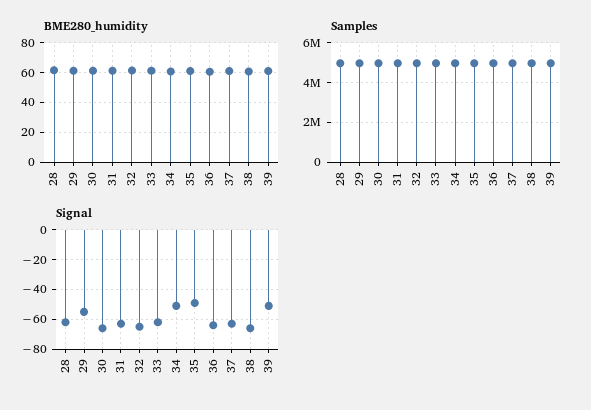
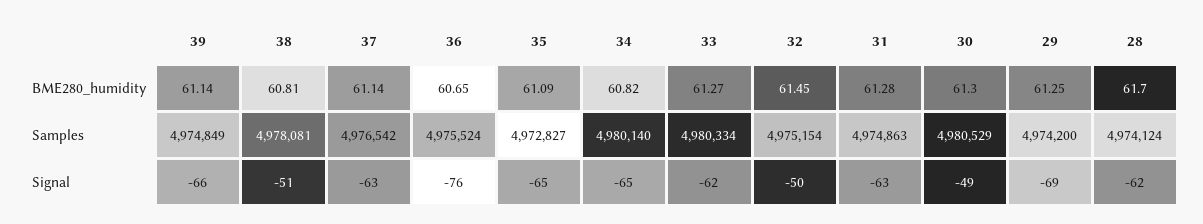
  {
    "BME280_humidity": {
      "28": 61.7,
      "29": 61.25,
      "30": 61.3,
      "31": 61.28,
      "32": 61.45,
      "33": 61.27,
      "34": 60.82,
      "35": 61.09,
      "36": 60.65,
      "37": 61.14,
      "38": 60.81,
      "39": 61.14
    },
    "Samples": {
      "28": 4974124,
      "29": 4974200,
      "30": 4980529,
      "31": 4974863,
      "32": 4975154,
      "33": 4980334,
      "34": 4980140,
      "35": 4972827,
      "36": 4975524,
      "37": 4976542,
      "38": 4978081,
      "39": 4974849
    },
    "Signal": {
      "28": -62,
-     "29": -55,
+     "29": -69,
-     "30": -65,
+     "30": -49,
      "31": -63,
-     "32": -65,
+     "32": -50,
      "33": -62,
-     "34": -50,
+     "34": -65,
-     "35": -50,
+     "35": -65,
-     "36": -65,
+     "36": -76,
      "37": -63,
-     "38": -65,
+     "38": -51,
-     "39": -50
+     "39": -66
    }
  }

